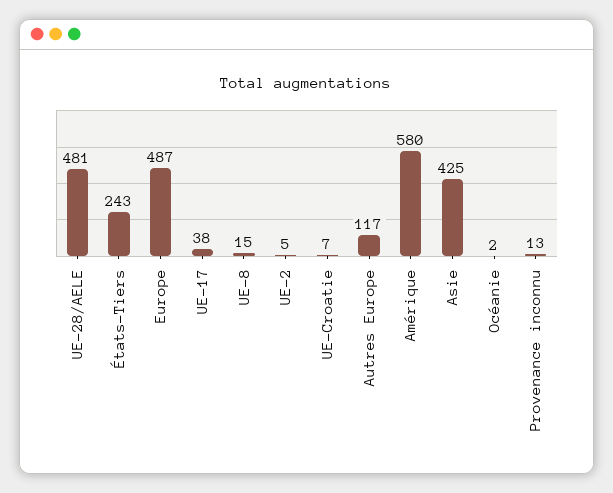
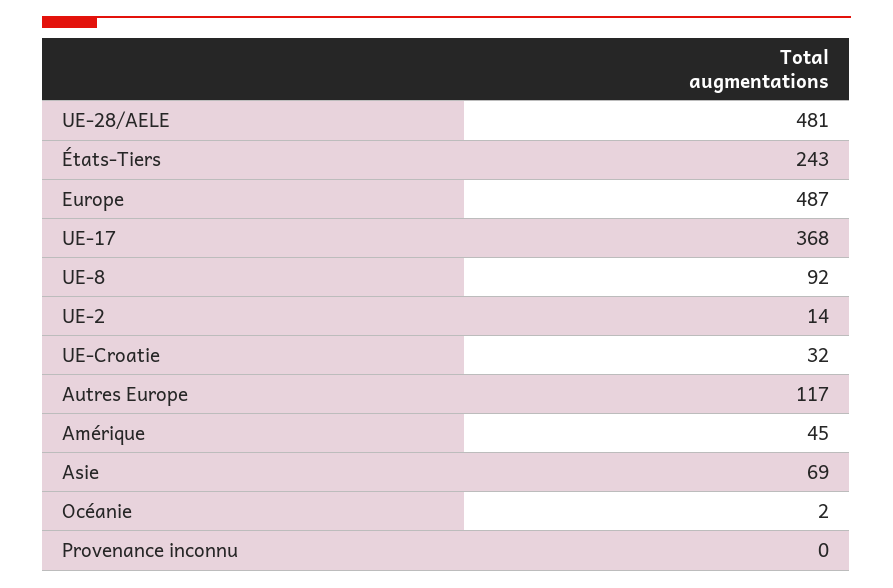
  {
    "UE-28/AELE": 481,
    "États-Tiers": 243,
    "Europe": 487,
-   "UE-17": 38,
+   "UE-17": 368,
-   "UE-8": 15,
+   "UE-8": 92,
-   "UE-2": 5,
+   "UE-2": 14,
-   "UE-Croatie": 7,
+   "UE-Croatie": 32,
    "Autres Europe": 117,
-   "Amérique": 580,
+   "Amérique": 45,
-   "Asie": 425,
+   "Asie": 69,
    "Océanie": 2,
-   "Provenance inconnu": 13
+   "Provenance inconnu": 0
  }

